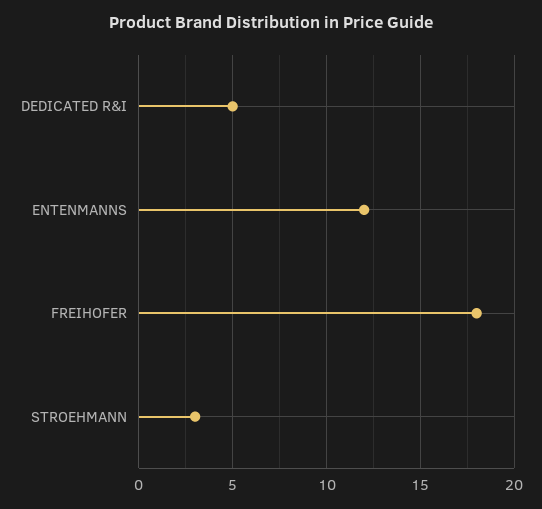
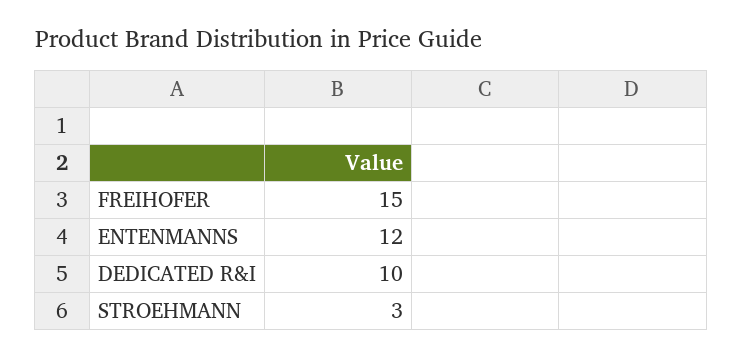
  {
-   "DEDICATED R&I": 5,
+   "DEDICATED R&I": 10,
    "ENTENMANNS": 12,
-   "FREIHOFER": 18,
+   "FREIHOFER": 15,
    "STROEHMANN": 3
  }

